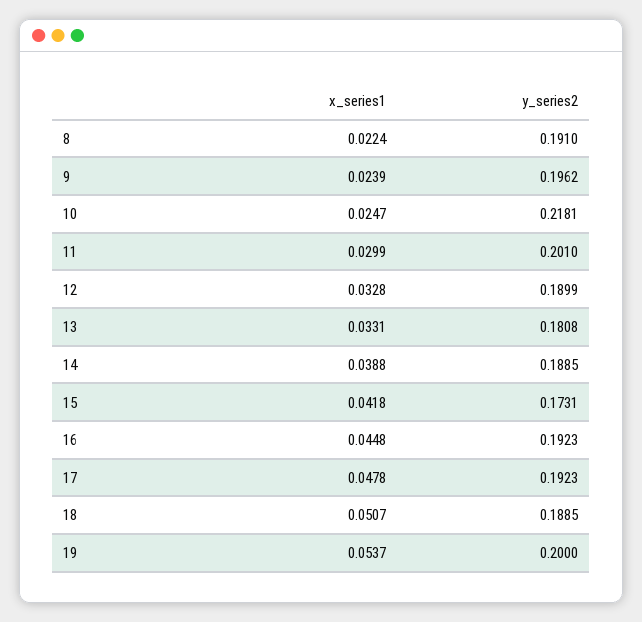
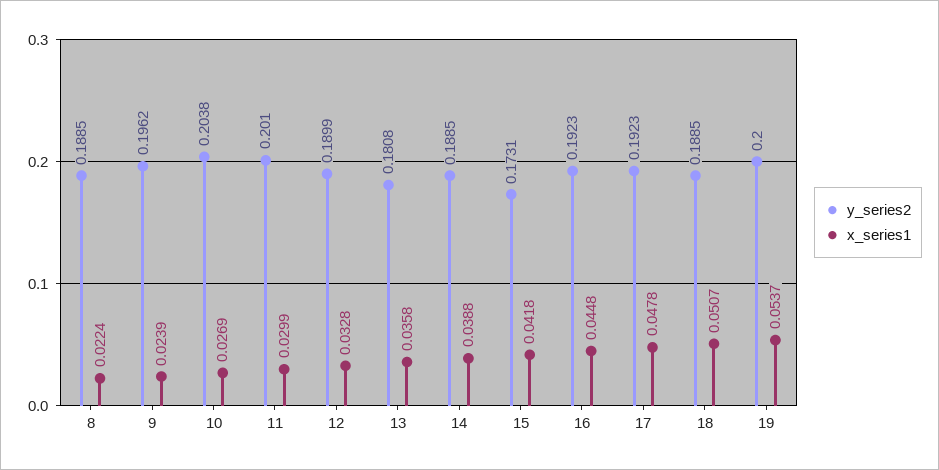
  {
    "x_series1": {
      "8": 0.0224,
      "9": 0.0239,
-     "10": 0.0247,
+     "10": 0.0269,
      "11": 0.0299,
      "12": 0.0328,
-     "13": 0.0331,
+     "13": 0.0358,
      "14": 0.0388,
      "15": 0.0418,
      "16": 0.0448,
      "17": 0.0478,
      "18": 0.0507,
      "19": 0.0537
    },
    "y_series2": {
-     "8": 0.191,
+     "8": 0.1885,
      "9": 0.1962,
-     "10": 0.2181,
+     "10": 0.2038,
      "11": 0.201,
      "12": 0.1899,
      "13": 0.1808,
      "14": 0.1885,
      "15": 0.1731,
      "16": 0.1923,
      "17": 0.1923,
      "18": 0.1885,
      "19": 0.2
    }
  }

